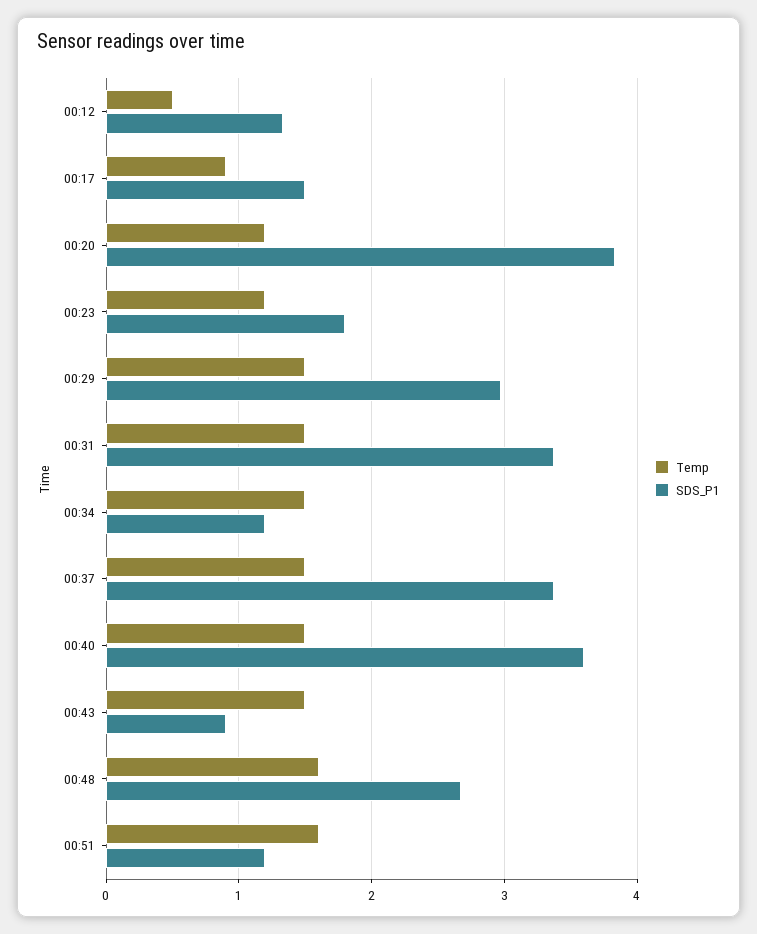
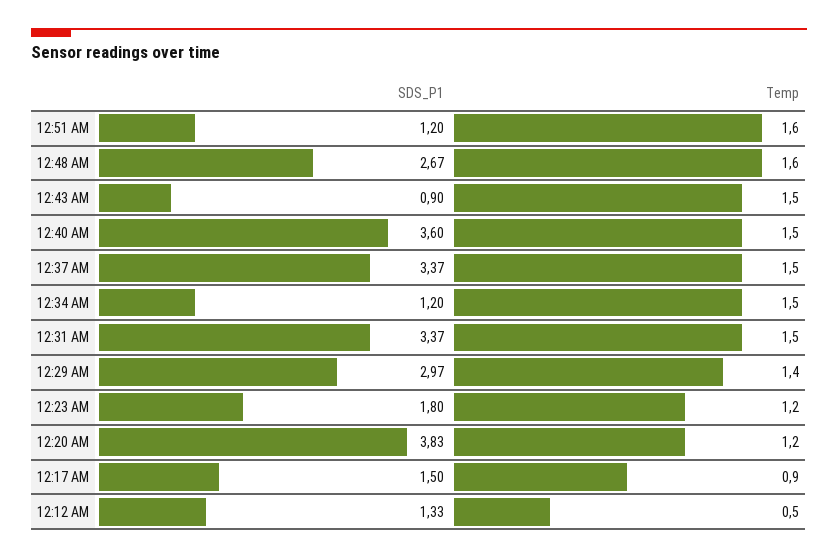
  {
    "Temp": {
      "00:12": 0.5,
      "00:17": 0.9,
      "00:20": 1.2,
      "00:23": 1.2,
-     "00:29": 1.5,
+     "00:29": 1.4,
      "00:31": 1.5,
      "00:34": 1.5,
      "00:37": 1.5,
      "00:40": 1.5,
      "00:43": 1.5,
      "00:48": 1.6,
      "00:51": 1.6
    },
    "SDS_P1": {
      "00:12": 1.33,
      "00:17": 1.5,
      "00:20": 3.83,
      "00:23": 1.8,
      "00:29": 2.97,
      "00:31": 3.37,
      "00:34": 1.2,
      "00:37": 3.37,
      "00:40": 3.6,
      "00:43": 0.9,
      "00:48": 2.67,
      "00:51": 1.2
    }
  }

